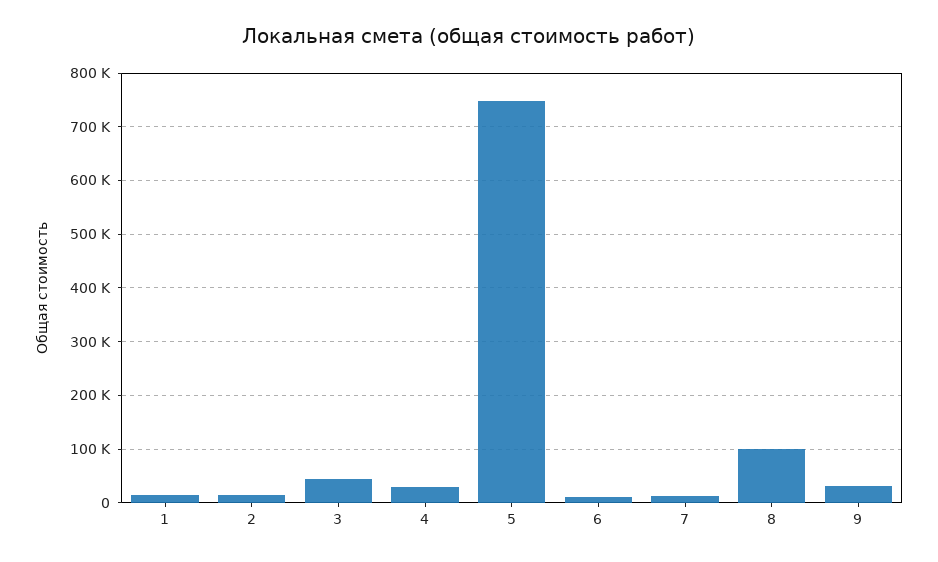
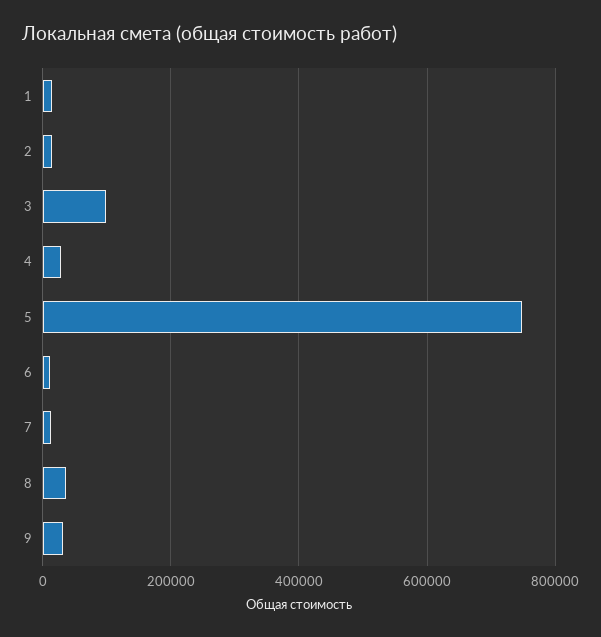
  {
    "1": 20000,
    "2": 20000,
-   "3": 40000,
+   "3": 100000,
    "4": 20000,
    "5": 740000,
    "6": 20000,
    "7": 20000,
-   "8": 100000,
+   "8": 40000,
    "9": 40000
  }

